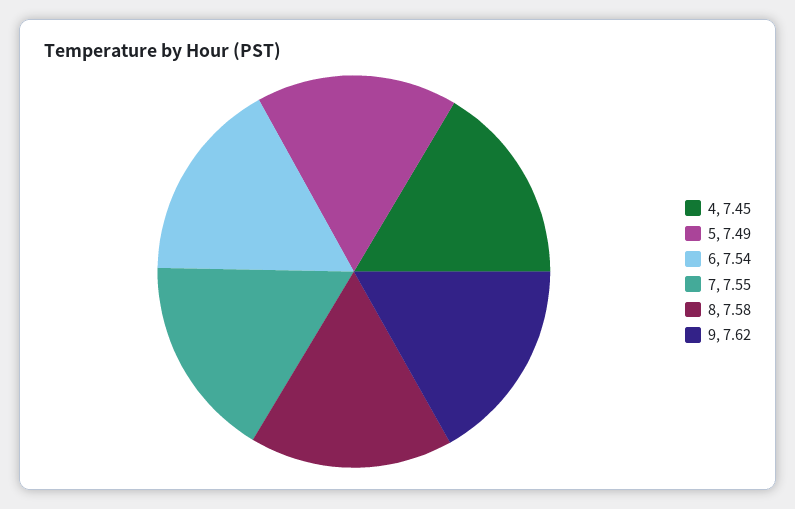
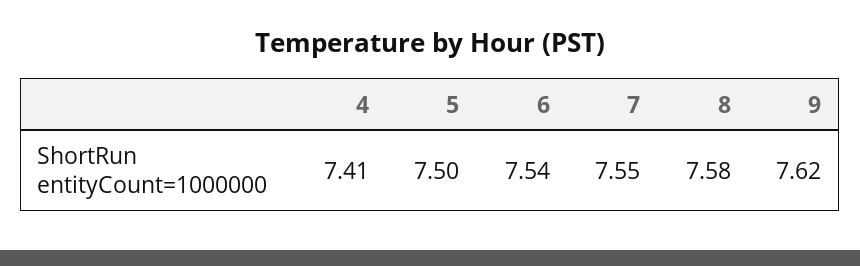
  {
-   "4": 7.45,
+   "4": 7.41,
-   "5": 7.49,
+   "5": 7.5,
    "6": 7.54,
    "7": 7.55,
    "8": 7.58,
    "9": 7.62
  }

